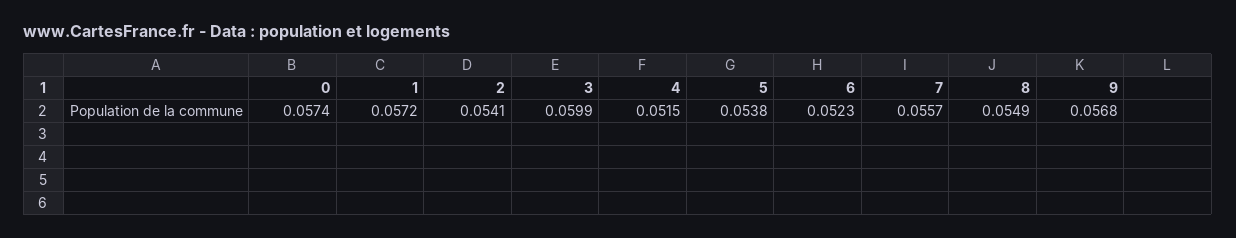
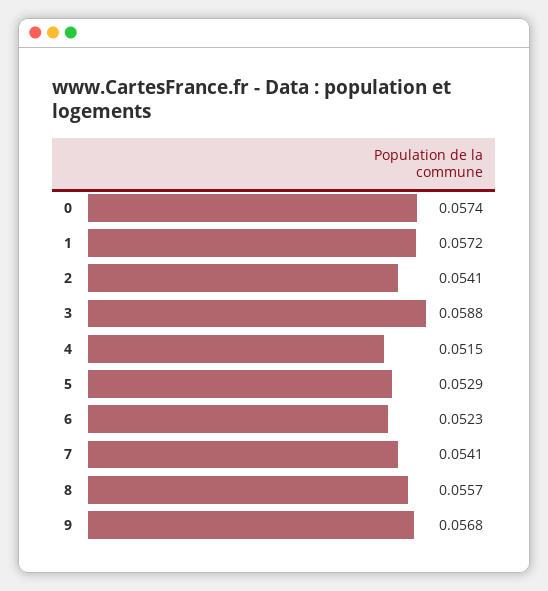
  {
    "0": 0.0574,
    "1": 0.0572,
    "2": 0.0541,
-   "3": 0.0599,
+   "3": 0.0588,
    "4": 0.0515,
-   "5": 0.0538,
+   "5": 0.0529,
    "6": 0.0523,
-   "7": 0.0557,
+   "7": 0.0541,
-   "8": 0.0549,
+   "8": 0.0557,
    "9": 0.0568
  }

